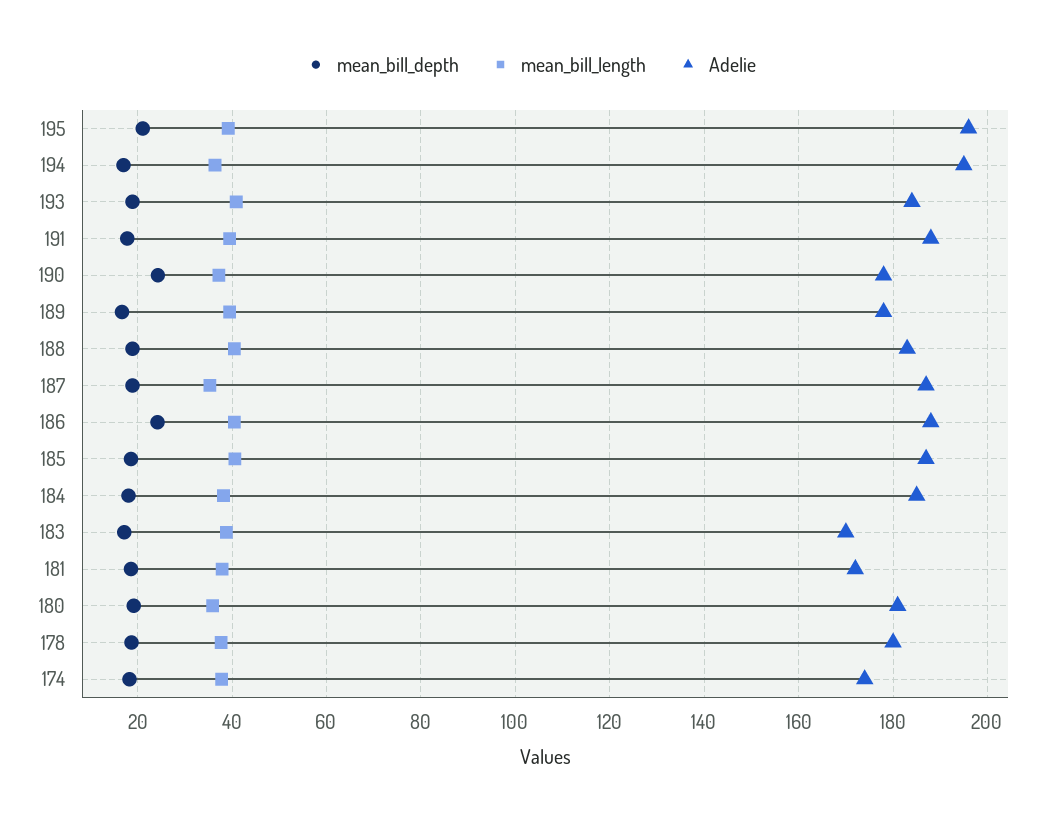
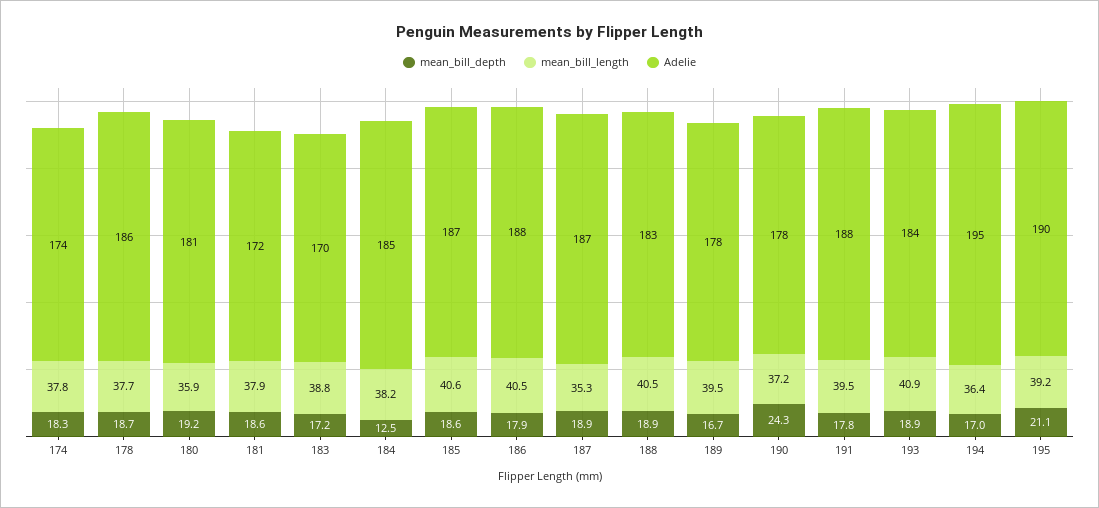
  {
    "mean_bill_depth": {
      "195": 21.1,
      "194": 17,
      "193": 18.9,
      "191": 17.8,
      "190": 24.3,
      "189": 16.7,
      "188": 18.9,
      "187": 18.9,
-     "186": 24,
+     "186": 17.9,
      "185": 18.6,
-     "184": 18,
+     "184": 12.5,
      "183": 17.2,
      "181": 18.6,
      "180": 19.2,
      "178": 18.7,
      "174": 18.3
    },
    "mean_bill_length": {
      "195": 39.2,
      "194": 36.4,
      "193": 40.9,
      "191": 39.5,
      "190": 37.2,
      "189": 39.5,
      "188": 40.5,
      "187": 35.3,
      "186": 40.5,
      "185": 40.6,
      "184": 38.2,
      "183": 38.8,
      "181": 37.9,
      "180": 35.9,
      "178": 37.7,
      "174": 37.8
    },
    "Adelie": {
-     "195": 196,
+     "195": 190,
      "194": 195,
      "193": 184,
      "191": 188,
      "190": 178,
      "189": 178,
      "188": 183,
      "187": 187,
      "186": 188,
      "185": 187,
      "184": 185,
      "183": 170,
      "181": 172,
      "180": 181,
-     "178": 180,
+     "178": 186,
      "174": 174
    }
  }

